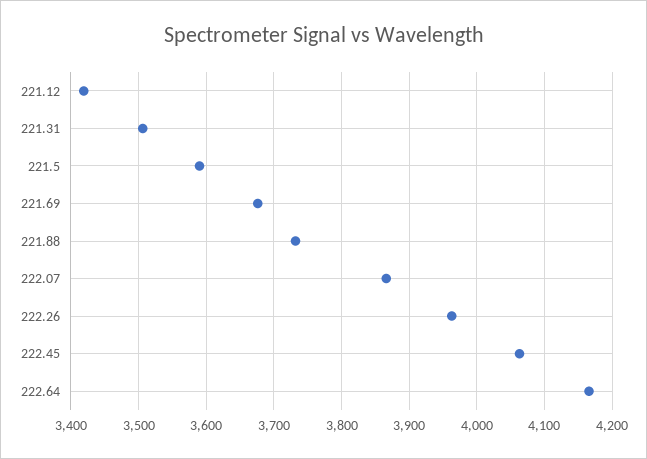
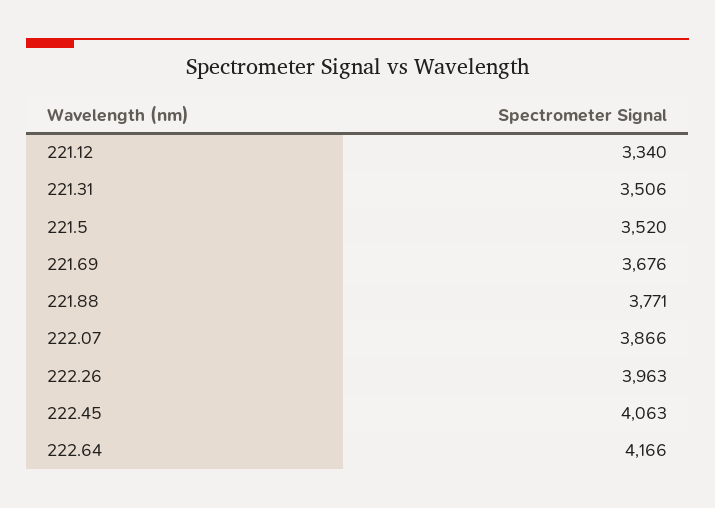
  {
-   "221.12": 3420,
+   "221.12": 3340,
    "221.31": 3506,
-   "221.5": 3590,
+   "221.5": 3520,
    "221.69": 3676,
-   "221.88": 3730,
+   "221.88": 3771,
    "222.07": 3866,
    "222.26": 3963,
    "222.45": 4063,
    "222.64": 4166
  }

